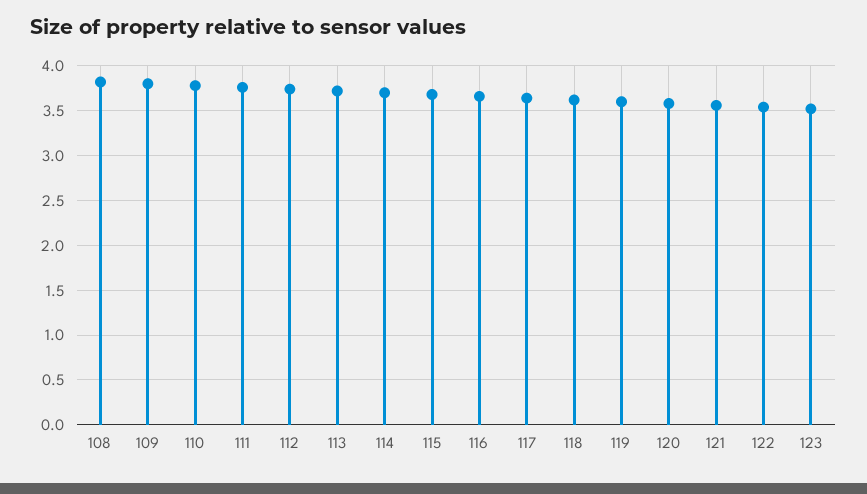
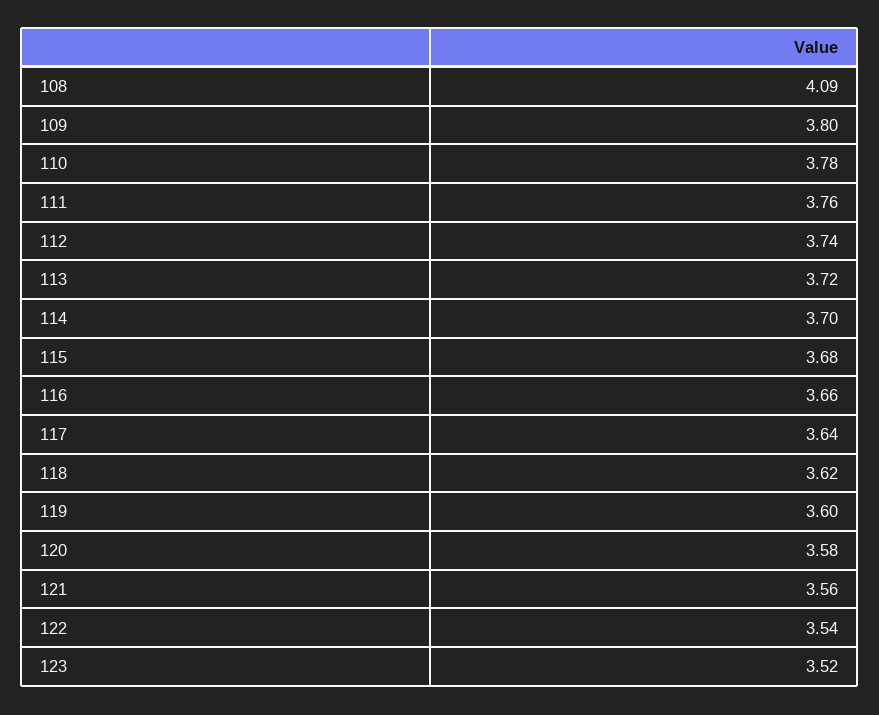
  {
-   "108": 3.8,
+   "108": 4.09,
    "109": 3.8,
    "110": 3.78,
    "111": 3.76,
    "112": 3.74,
    "113": 3.72,
    "114": 3.7,
    "115": 3.68,
    "116": 3.66,
    "117": 3.64,
    "118": 3.62,
    "119": 3.6,
    "120": 3.58,
    "121": 3.56,
    "122": 3.54,
    "123": 3.52
  }

